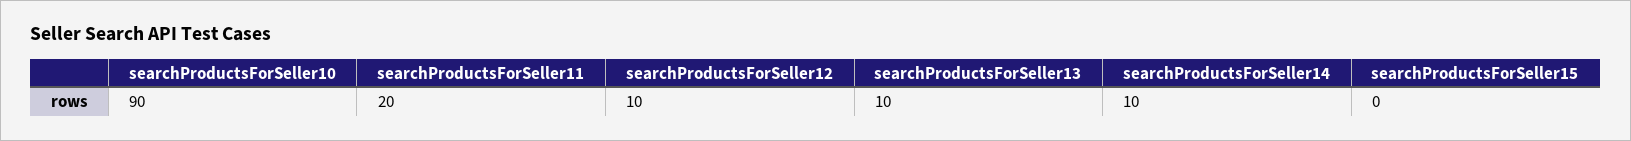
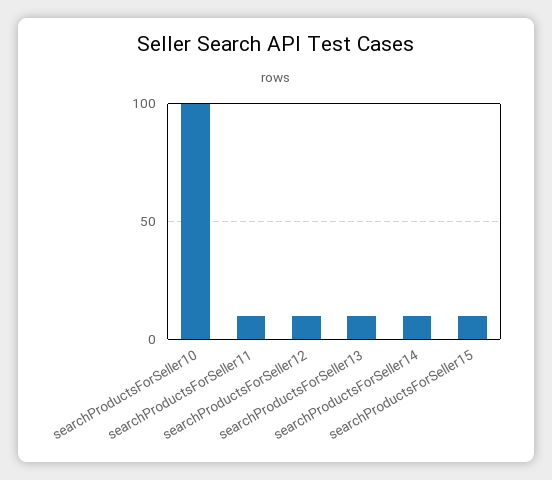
  {
-   "searchProductsForSeller10": 90,
+   "searchProductsForSeller10": 100,
-   "searchProductsForSeller11": 20,
+   "searchProductsForSeller11": 10,
    "searchProductsForSeller12": 10,
    "searchProductsForSeller13": 10,
    "searchProductsForSeller14": 10,
-   "searchProductsForSeller15": 0
+   "searchProductsForSeller15": 10
  }

